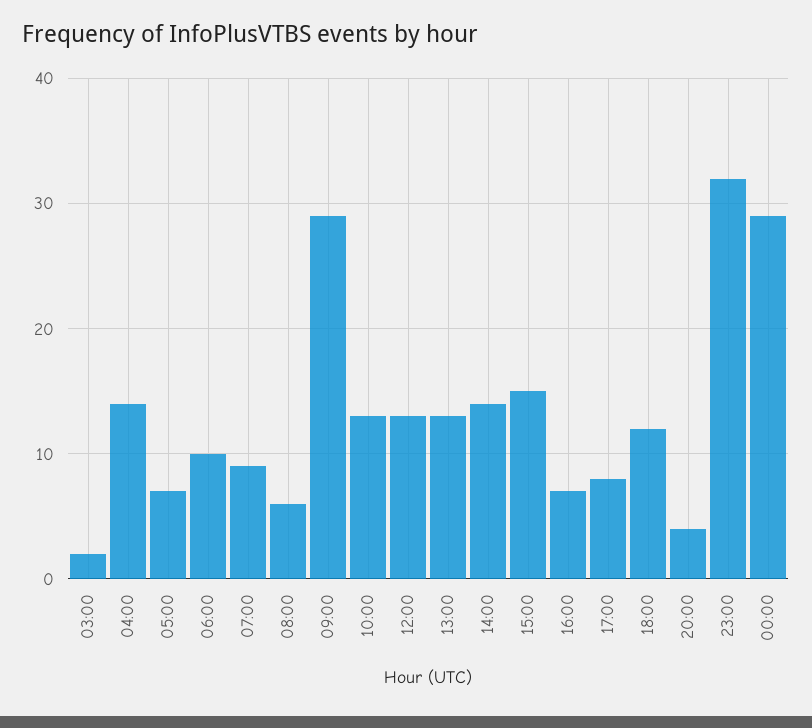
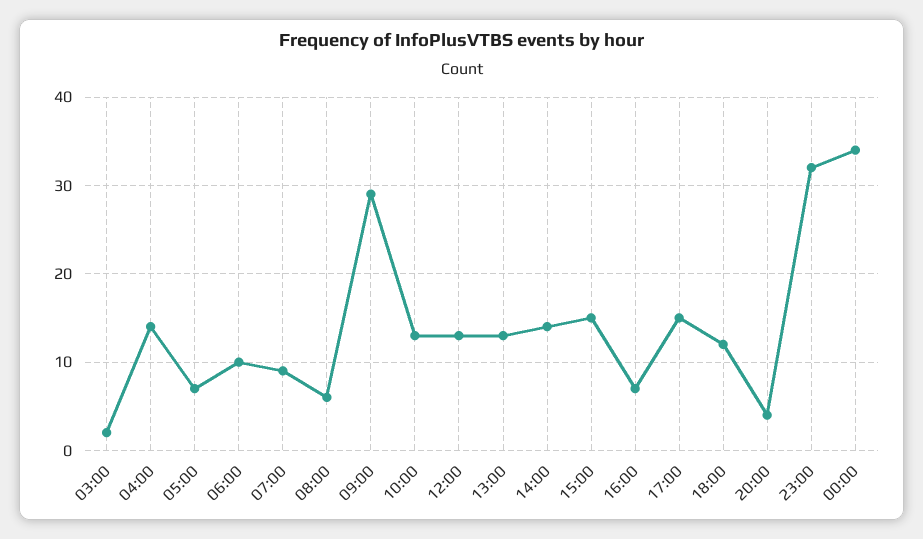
  {
    "03:00": 2,
    "04:00": 14,
    "05:00": 7,
    "06:00": 10,
    "07:00": 9,
    "08:00": 6,
    "09:00": 29,
    "10:00": 13,
    "12:00": 13,
    "13:00": 13,
    "14:00": 14,
    "15:00": 15,
    "16:00": 7,
-   "17:00": 8,
+   "17:00": 15,
    "18:00": 12,
    "20:00": 4,
    "23:00": 32,
-   "00:00": 29
+   "00:00": 34
  }

